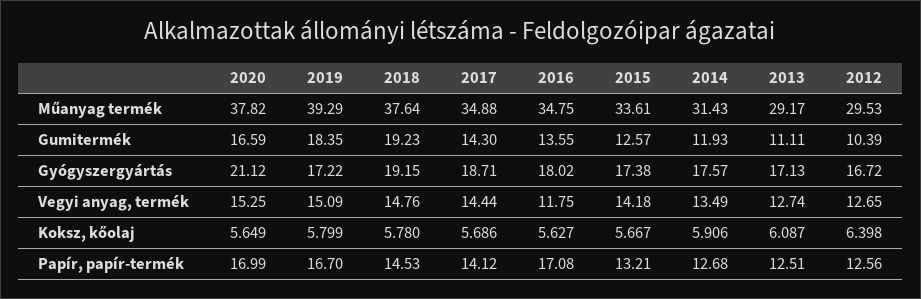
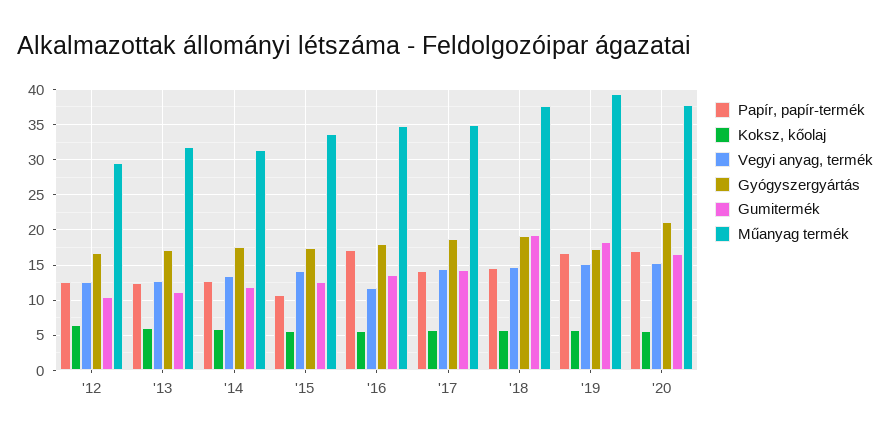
  {
    "Műanyag termék": {
      "2020": 37.82,
      "2019": 39.29,
      "2018": 37.64,
      "2017": 34.88,
      "2016": 34.75,
      "2015": 33.61,
      "2014": 31.43,
-     "2013": 29.17,
+     "2013": 32,
      "2012": 29.53
    },
    "Gumitermék": {
      "2020": 16.59,
      "2019": 18.35,
      "2018": 19.23,
      "2017": 14.3,
      "2016": 13.55,
      "2015": 12.57,
      "2014": 11.93,
      "2013": 11.11,
      "2012": 10.39
    },
    "Gyógyszergyártás": {
      "2020": 21.12,
      "2019": 17.22,
      "2018": 19.15,
      "2017": 18.71,
      "2016": 18.02,
      "2015": 17.38,
      "2014": 17.57,
      "2013": 17.13,
      "2012": 16.72
    },
    "Vegyi anyag, termék": {
      "2020": 15.25,
      "2019": 15.09,
      "2018": 14.76,
      "2017": 14.44,
      "2016": 11.75,
      "2015": 14.18,
      "2014": 13.49,
      "2013": 12.74,
      "2012": 12.65
    },
    "Koksz, kőolaj": {
      "2020": 5.649,
      "2019": 5.799,
      "2018": 5.78,
      "2017": 5.686,
      "2016": 5.627,
      "2015": 5.667,
      "2014": 5.906,
      "2013": 6.087,
      "2012": 6.398
    },
    "Papír, papír-termék": {
      "2020": 16.99,
      "2019": 16.7,
      "2018": 14.53,
      "2017": 14.12,
      "2016": 17.08,
-     "2015": 13.21,
+     "2015": 11,
      "2014": 12.68,
      "2013": 12.51,
      "2012": 12.56
    }
  }

